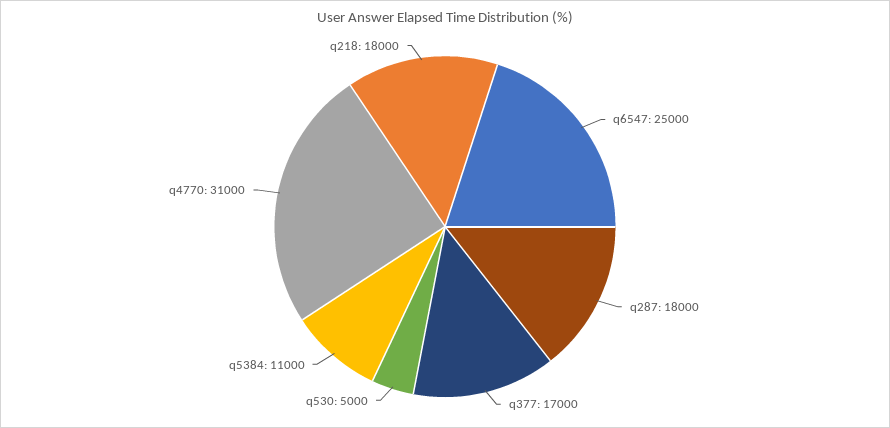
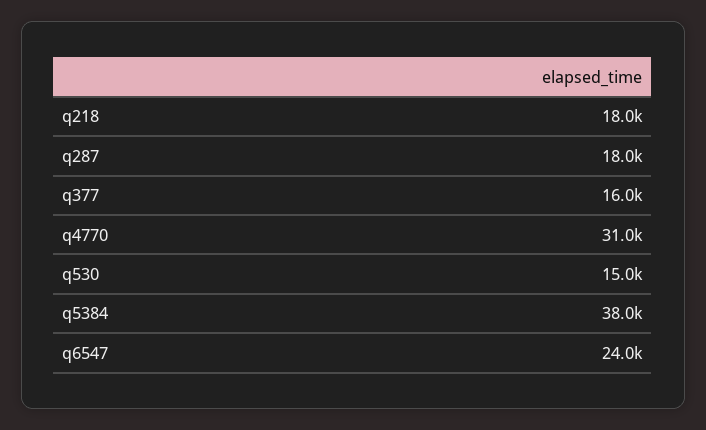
  {
-   "q6547": 25000,
+   "q6547": 24000,
    "q287": 18000,
-   "q377": 17000,
+   "q377": 16000,
-   "q530": 5000,
+   "q530": 15000,
-   "q5384": 11000,
+   "q5384": 38000,
    "q4770": 31000,
    "q218": 18000
  }

